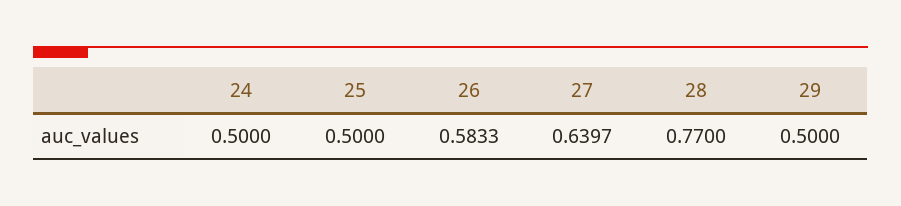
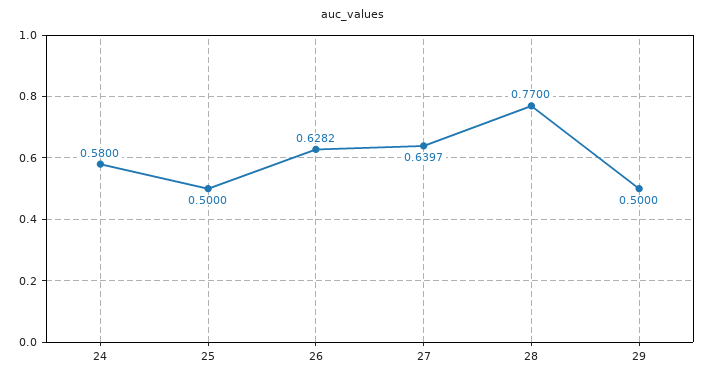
  {
-   "24": 0.5,
+   "24": 0.58,
    "25": 0.5,
-   "26": 0.5833,
+   "26": 0.6282,
    "27": 0.6397,
    "28": 0.77,
    "29": 0.5
  }

